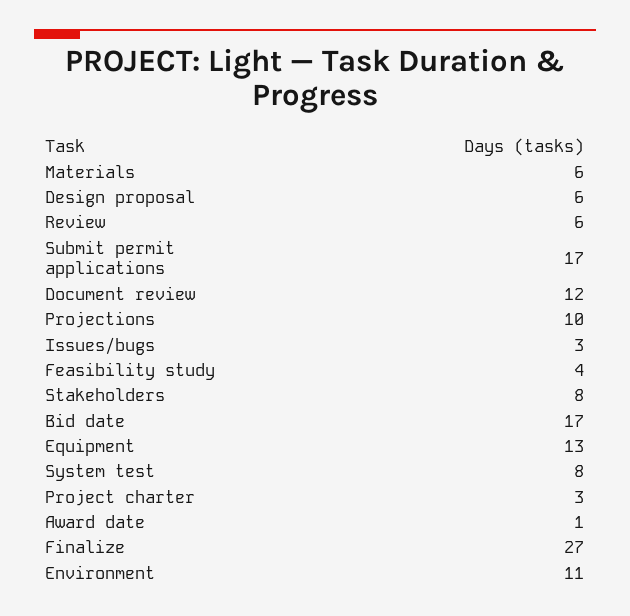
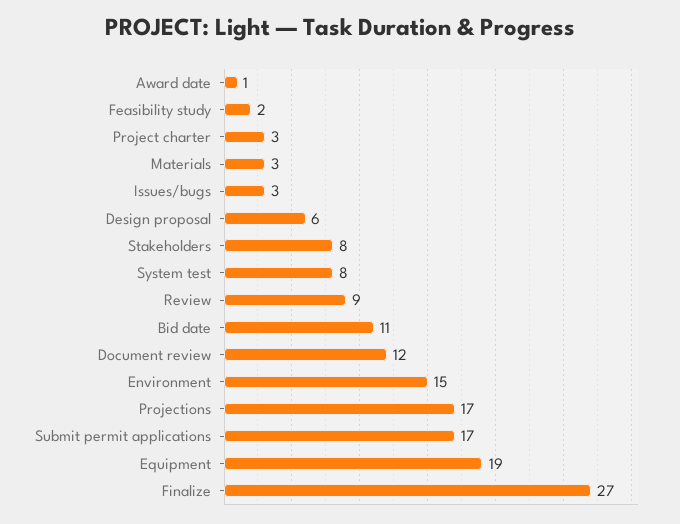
  {
-   "Materials": 6,
+   "Materials": 3,
    "Design proposal": 6,
-   "Review": 6,
+   "Review": 9,
    "Submit permit applications": 17,
    "Document review": 12,
-   "Projections": 10,
+   "Projections": 17,
    "Issues/bugs": 3,
-   "Feasibility study": 4,
+   "Feasibility study": 2,
    "Stakeholders": 8,
-   "Bid date": 17,
+   "Bid date": 11,
-   "Equipment": 13,
+   "Equipment": 19,
    "System test": 8,
    "Project charter": 3,
    "Award date": 1,
    "Finalize": 27,
-   "Environment": 11
+   "Environment": 15
  }

